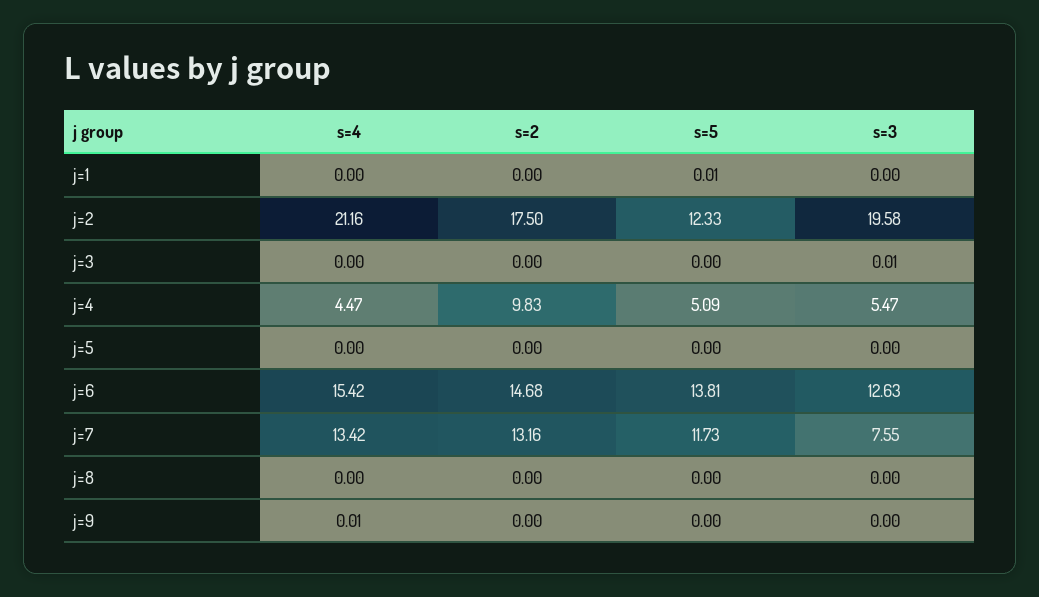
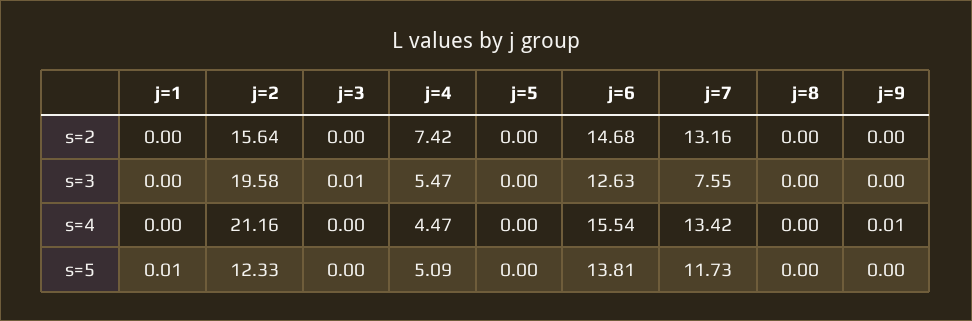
  {
    "s=4": {
      "j=1": 0,
      "j=2": 21.16,
      "j=3": 0,
      "j=4": 4.47,
      "j=5": 0,
-     "j=6": 15.42,
+     "j=6": 15.54,
      "j=7": 13.42,
      "j=8": 0,
      "j=9": 0.01
    },
    "s=2": {
      "j=1": 0,
-     "j=2": 17.5,
+     "j=2": 15.64,
      "j=3": 0,
-     "j=4": 9.83,
+     "j=4": 7.42,
      "j=5": 0,
      "j=6": 14.68,
      "j=7": 13.16,
      "j=8": 0,
      "j=9": 0
    },
    "s=5": {
      "j=1": 0.01,
      "j=2": 12.33,
      "j=3": 0,
      "j=4": 5.09,
      "j=5": 0,
      "j=6": 13.81,
      "j=7": 11.73,
      "j=8": 0,
      "j=9": 0
    },
    "s=3": {
      "j=1": 0,
      "j=2": 19.58,
      "j=3": 0.01,
      "j=4": 5.47,
      "j=5": 0,
      "j=6": 12.63,
      "j=7": 7.55,
      "j=8": 0,
      "j=9": 0
    }
  }

